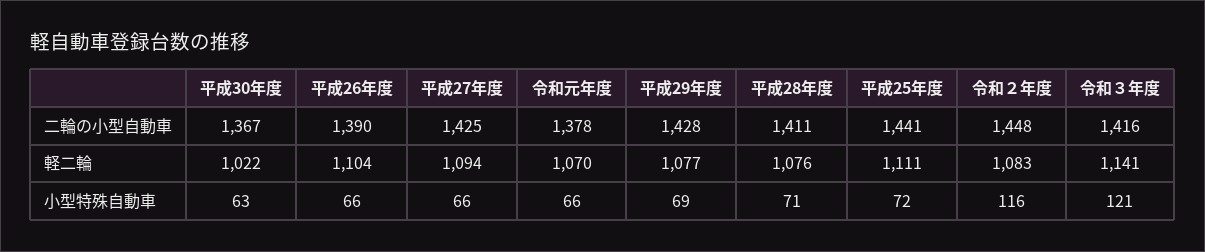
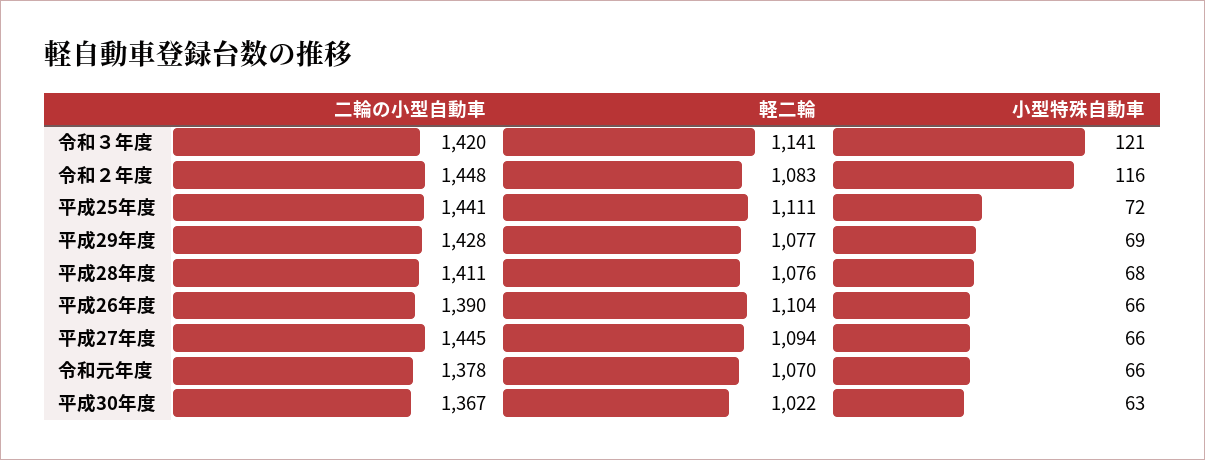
  {
    "平成30年度": {
      "二輪の小型自動車": 1367,
      "軽二輪": 1022,
      "小型特殊自動車": 63
    },
    "平成26年度": {
      "二輪の小型自動車": 1390,
      "軽二輪": 1104,
      "小型特殊自動車": 66
    },
    "平成27年度": {
-     "二輪の小型自動車": 1425,
+     "二輪の小型自動車": 1445,
      "軽二輪": 1094,
      "小型特殊自動車": 66
    },
    "令和元年度": {
      "二輪の小型自動車": 1378,
      "軽二輪": 1070,
      "小型特殊自動車": 66
    },
    "平成29年度": {
      "二輪の小型自動車": 1428,
      "軽二輪": 1077,
      "小型特殊自動車": 69
    },
    "平成28年度": {
      "二輪の小型自動車": 1411,
      "軽二輪": 1076,
-     "小型特殊自動車": 71
+     "小型特殊自動車": 68
    },
    "平成25年度": {
      "二輪の小型自動車": 1441,
      "軽二輪": 1111,
      "小型特殊自動車": 72
    },
    "令和２年度": {
      "二輪の小型自動車": 1448,
      "軽二輪": 1083,
      "小型特殊自動車": 116
    },
    "令和３年度": {
-     "二輪の小型自動車": 1416,
+     "二輪の小型自動車": 1420,
      "軽二輪": 1141,
      "小型特殊自動車": 121
    }
  }

